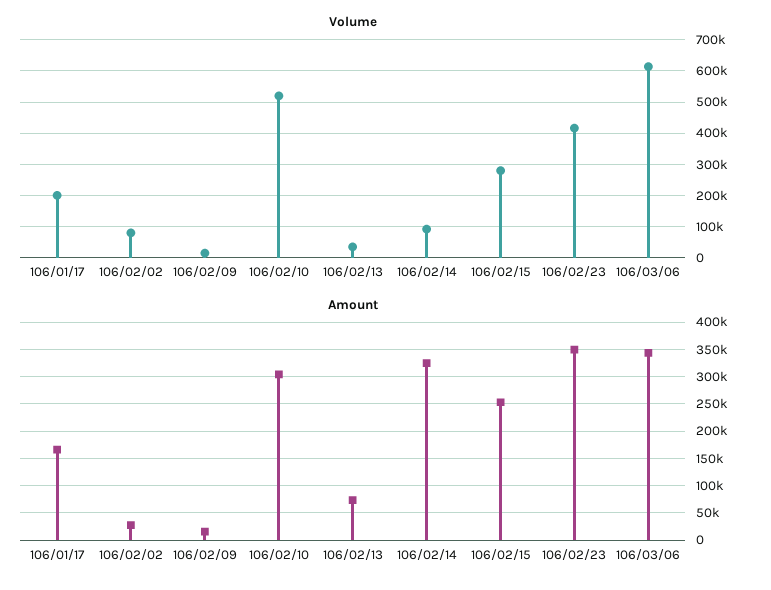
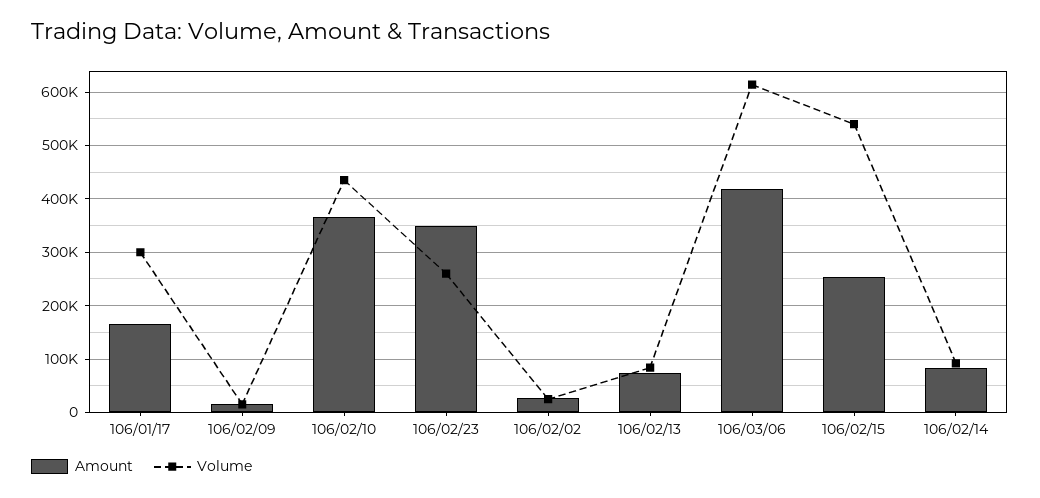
  {
    "Volume": {
-     "106/01/17": 200000,
+     "106/01/17": 300000,
-     "106/02/02": 80000,
+     "106/02/02": 20000,
      "106/02/09": 20000,
-     "106/02/10": 520000,
+     "106/02/10": 440000,
-     "106/02/13": 40000,
+     "106/02/13": 80000,
      "106/02/14": 100000,
-     "106/02/15": 280000,
+     "106/02/15": 540000,
-     "106/02/23": 420000,
+     "106/02/23": 260000,
      "106/03/06": 620000
    },
    "Amount": {
      "106/01/17": 160000,
      "106/02/02": 20000,
      "106/02/09": 20000,
-     "106/02/10": 300000,
+     "106/02/10": 360000,
      "106/02/13": 80000,
-     "106/02/14": 325000,
+     "106/02/14": 80000,
      "106/02/15": 260000,
      "106/02/23": 340000,
-     "106/03/06": 350000
+     "106/03/06": 420000
    }
  }

